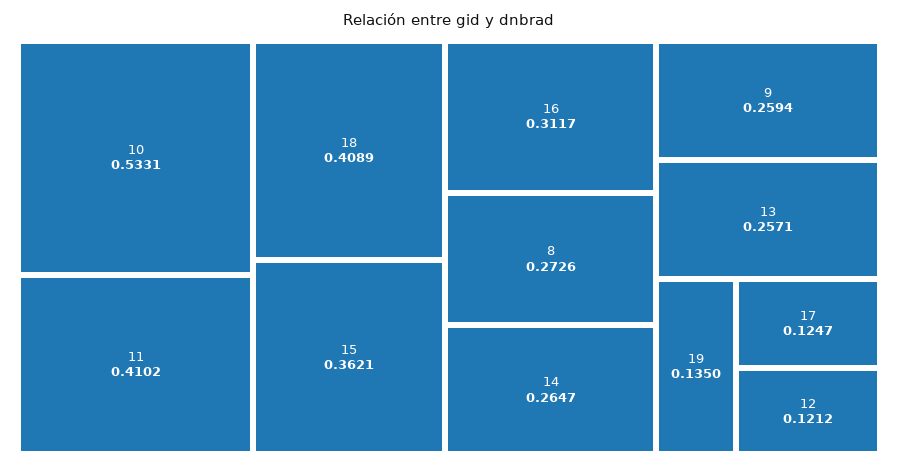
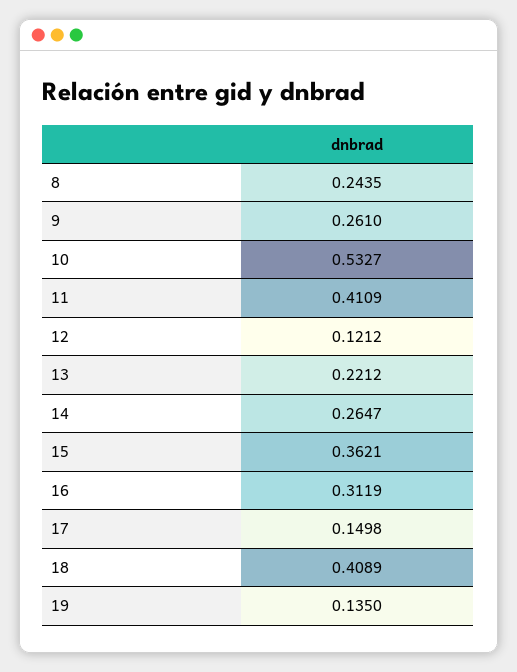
  {
-   "10": 0.5331,
+   "10": 0.5327,
-   "11": 0.4102,
+   "11": 0.4109,
    "18": 0.4089,
    "15": 0.3621,
-   "16": 0.3117,
+   "16": 0.3119,
-   "8": 0.2726,
+   "8": 0.2435,
    "14": 0.2647,
-   "9": 0.2594,
+   "9": 0.261,
-   "13": 0.2571,
+   "13": 0.2212,
    "19": 0.135,
-   "17": 0.1247,
+   "17": 0.1498,
    "12": 0.1212
  }

